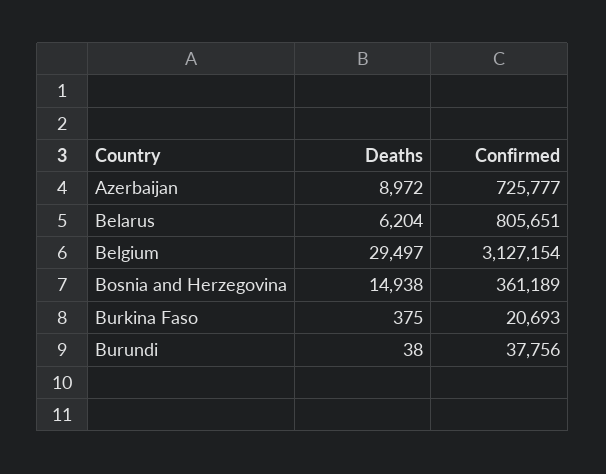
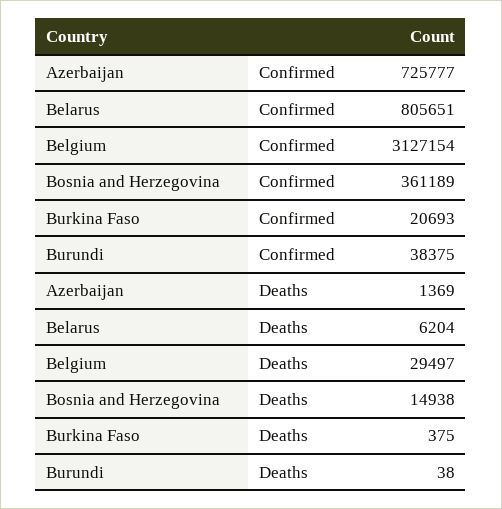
  {
    "Deaths": {
-     "Azerbaijan": 8972,
+     "Azerbaijan": 1369,
      "Belarus": 6204,
      "Belgium": 29497,
      "Bosnia and Herzegovina": 14938,
      "Burkina Faso": 375,
      "Burundi": 38
    },
    "Confirmed": {
      "Azerbaijan": 725777,
      "Belarus": 805651,
      "Belgium": 3127154,
      "Bosnia and Herzegovina": 361189,
      "Burkina Faso": 20693,
-     "Burundi": 37756
+     "Burundi": 38375
    }
  }

